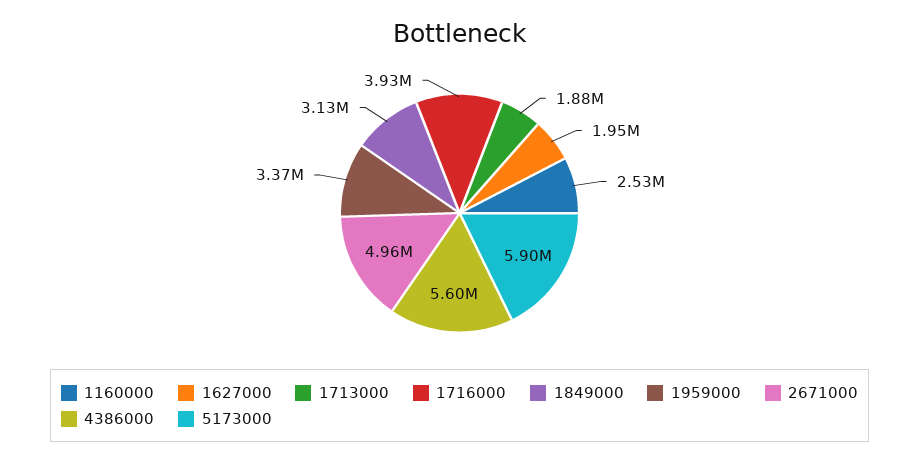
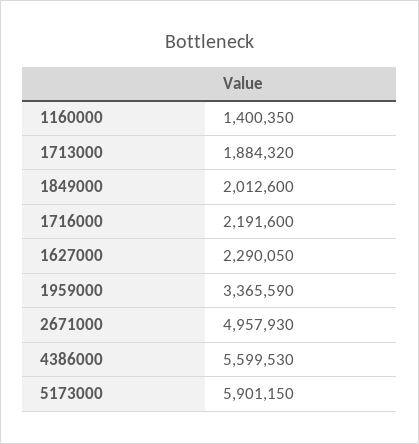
  {
-   "1160000": 2530000,
+   "1160000": 1400350,
-   "1627000": 1950000,
+   "1627000": 2290050,
    "1713000": 1884320,
-   "1716000": 3930000,
+   "1716000": 2191600,
-   "1849000": 3130000,
+   "1849000": 2012600,
    "1959000": 3365590,
    "2671000": 4957930,
    "4386000": 5599530,
    "5173000": 5901150
  }

